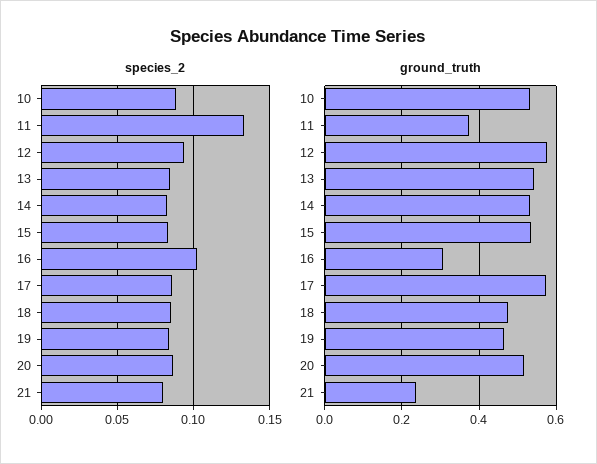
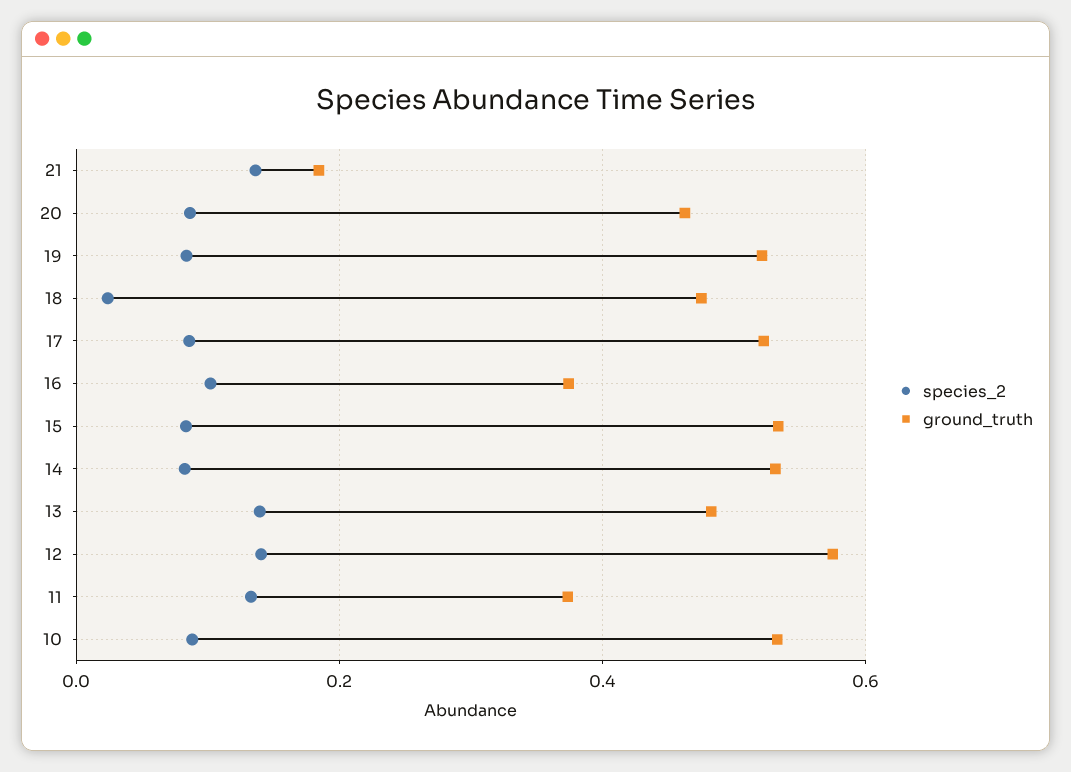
  {
    "species_2": {
      "10": 0.09,
      "11": 0.135,
-     "12": 0.095,
+     "12": 0.14,
-     "13": 0.085,
+     "13": 0.14,
      "14": 0.085,
      "15": 0.085,
      "16": 0.1,
      "17": 0.085,
-     "18": 0.085,
+     "18": 0.02,
      "19": 0.085,
      "20": 0.085,
-     "21": 0.08
+     "21": 0.14
    },
    "ground_truth": {
      "10": 0.54,
      "11": 0.38,
      "12": 0.58,
-     "13": 0.54,
+     "13": 0.48,
      "14": 0.54,
      "15": 0.54,
-     "16": 0.3,
+     "16": 0.38,
-     "17": 0.58,
+     "17": 0.52,
      "18": 0.48,
-     "19": 0.46,
+     "19": 0.52,
-     "20": 0.52,
+     "20": 0.46,
-     "21": 0.24
+     "21": 0.18
    }
  }

